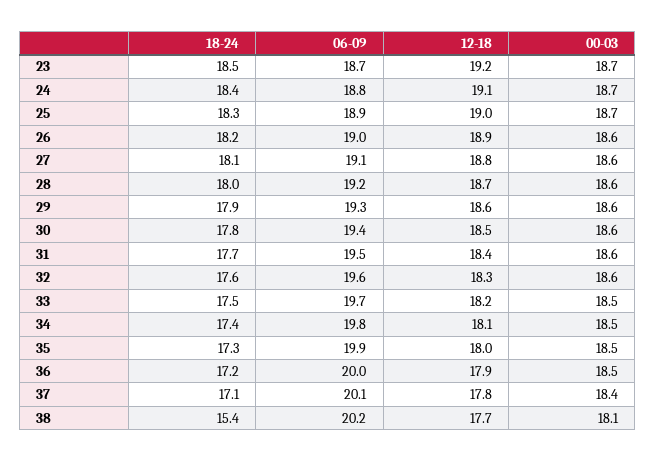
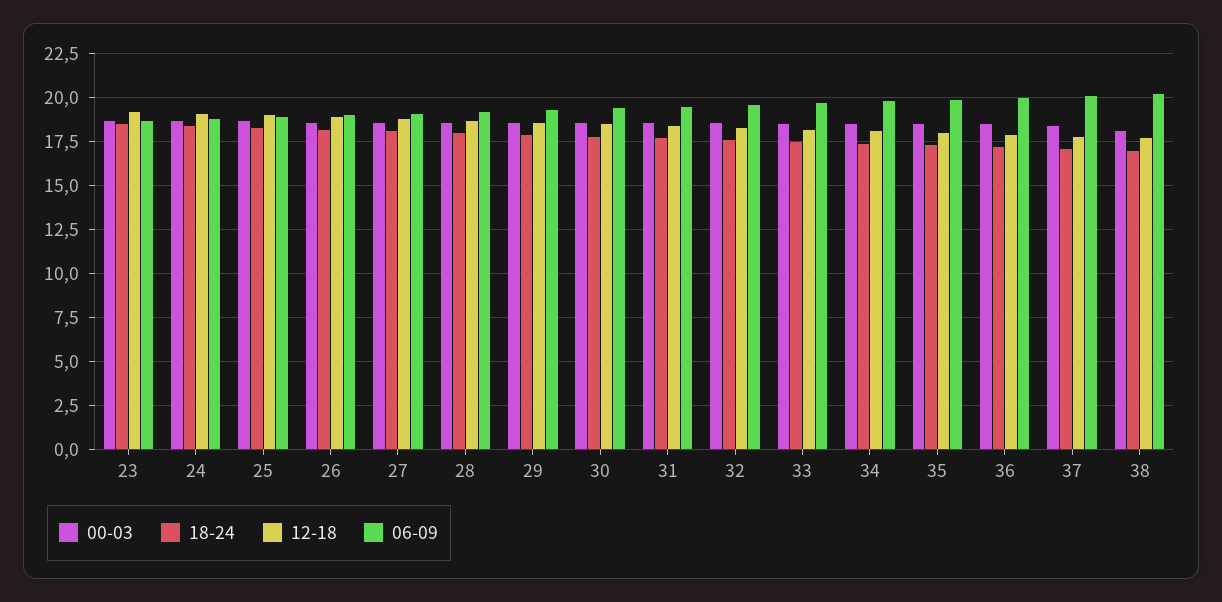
  {
    "18-24": {
      "23": 18.5,
      "24": 18.4,
      "25": 18.3,
      "26": 18.2,
      "27": 18.1,
      "28": 18,
      "29": 17.9,
      "30": 17.8,
      "31": 17.7,
      "32": 17.6,
      "33": 17.5,
      "34": 17.4,
      "35": 17.3,
      "36": 17.2,
      "37": 17.1,
-     "38": 15.4
+     "38": 17
    },
    "06-09": {
      "23": 18.7,
      "24": 18.8,
      "25": 18.9,
      "26": 19,
      "27": 19.1,
      "28": 19.2,
      "29": 19.3,
      "30": 19.4,
      "31": 19.5,
      "32": 19.6,
      "33": 19.7,
      "34": 19.8,
      "35": 19.9,
      "36": 20,
      "37": 20.1,
      "38": 20.2
    },
    "12-18": {
      "23": 19.2,
      "24": 19.1,
      "25": 19,
      "26": 18.9,
      "27": 18.8,
      "28": 18.7,
      "29": 18.6,
      "30": 18.5,
      "31": 18.4,
      "32": 18.3,
      "33": 18.2,
      "34": 18.1,
      "35": 18,
      "36": 17.9,
      "37": 17.8,
      "38": 17.7
    },
    "00-03": {
      "23": 18.7,
      "24": 18.7,
      "25": 18.7,
      "26": 18.6,
      "27": 18.6,
      "28": 18.6,
      "29": 18.6,
      "30": 18.6,
      "31": 18.6,
      "32": 18.6,
      "33": 18.5,
      "34": 18.5,
      "35": 18.5,
      "36": 18.5,
      "37": 18.4,
      "38": 18.1
    }
  }

